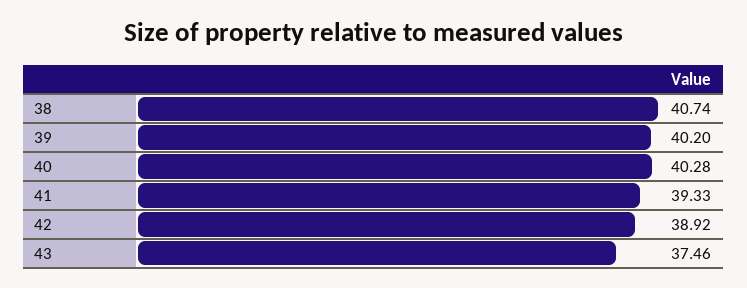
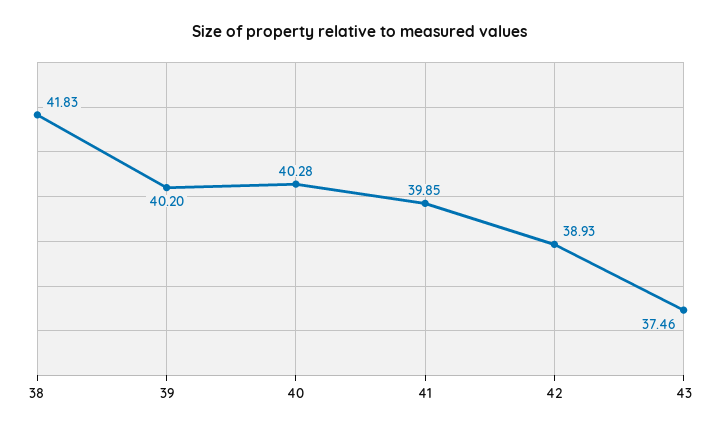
  {
-   "38": 40.74,
+   "38": 41.83,
    "39": 40.2,
    "40": 40.28,
-   "41": 39.33,
+   "41": 39.85,
-   "42": 38.92,
+   "42": 38.93,
    "43": 37.46
  }

